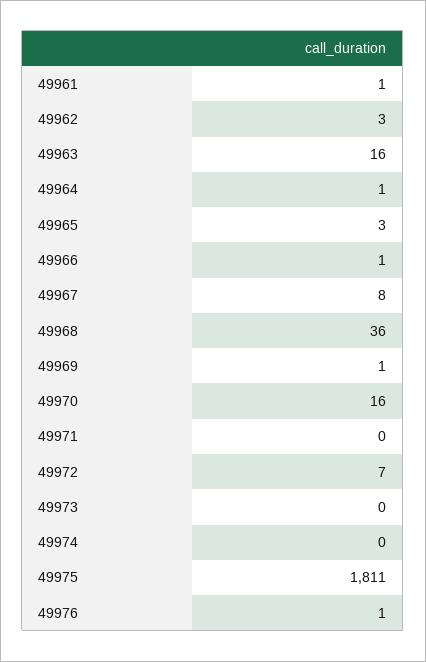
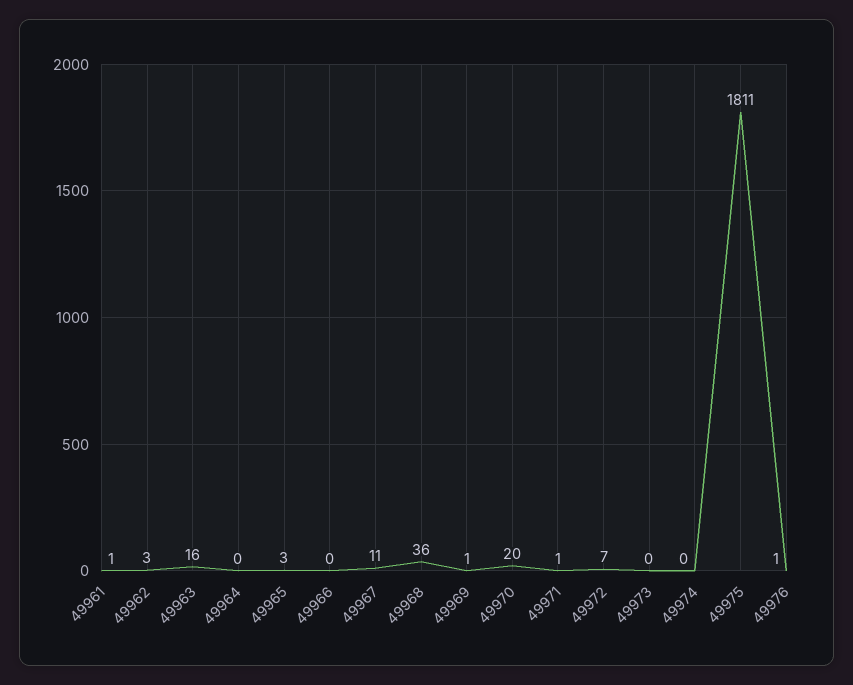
  {
    "49961": 1,
    "49962": 3,
    "49963": 16,
-   "49964": 1,
+   "49964": 0,
    "49965": 3,
-   "49966": 1,
+   "49966": 0,
-   "49967": 8,
+   "49967": 11,
    "49968": 36,
    "49969": 1,
-   "49970": 16,
+   "49970": 20,
-   "49971": 0,
+   "49971": 1,
    "49972": 7,
    "49973": 0,
    "49974": 0,
    "49975": 1811,
    "49976": 1
  }

